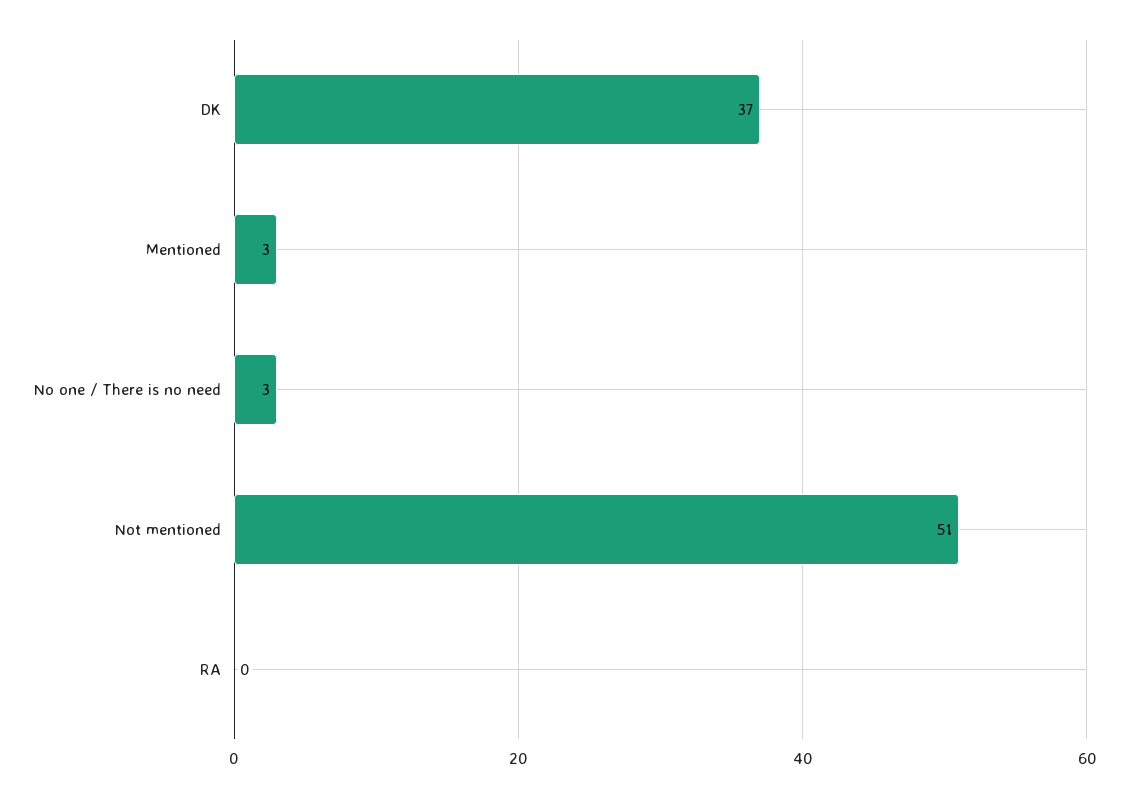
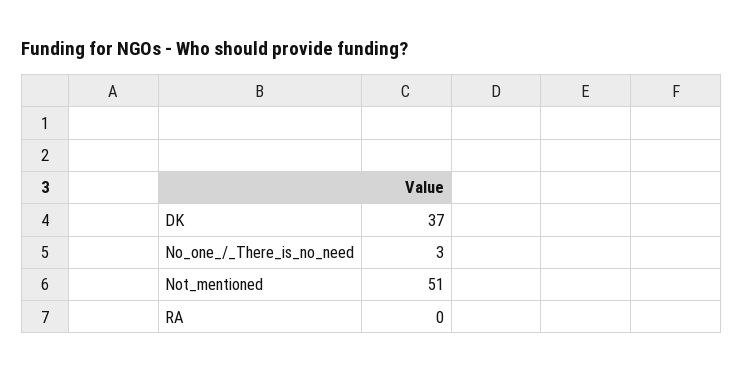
  {
    "DK": 37,
-   "Mentioned": 3,
    "No one / There is no need": 3,
    "Not mentioned": 51,
    "RA": 0
  }

